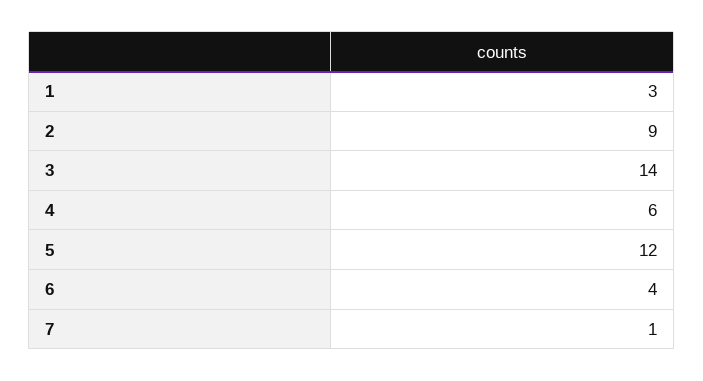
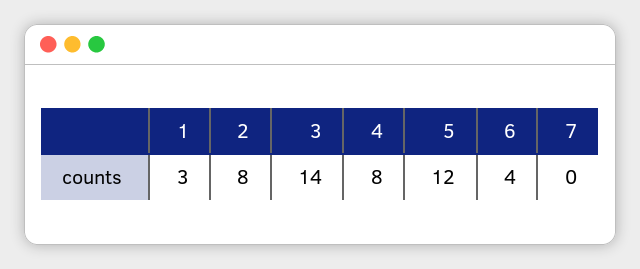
  {
    "1": 3,
-   "2": 9,
+   "2": 8,
    "3": 14,
-   "4": 6,
+   "4": 8,
    "5": 12,
    "6": 4,
-   "7": 1
+   "7": 0
  }

